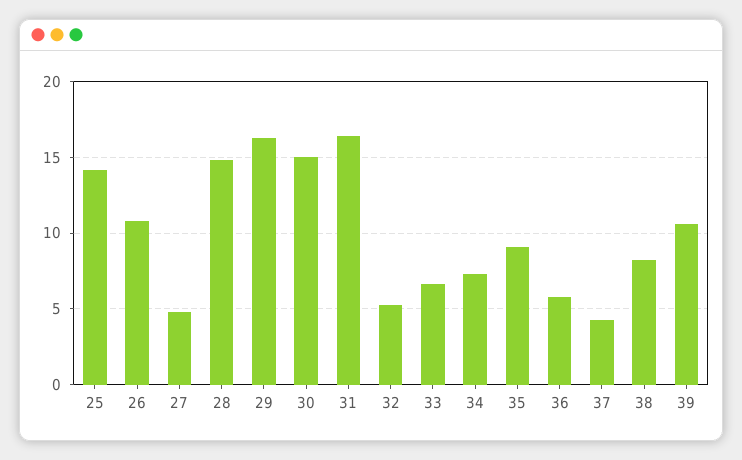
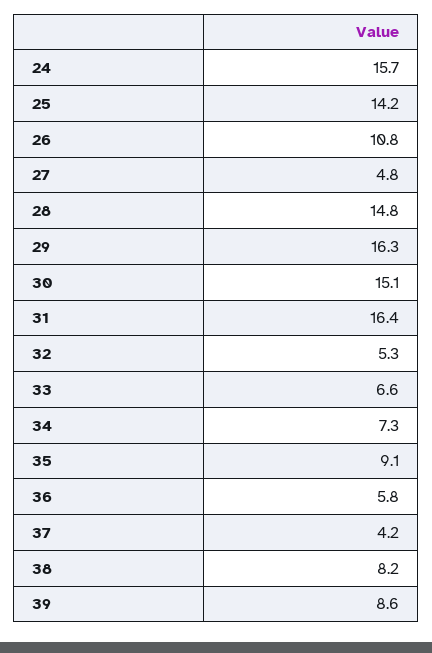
  {
    "25": 14.2,
    "26": 10.8,
    "27": 4.8,
    "28": 14.8,
    "29": 16.3,
    "30": 15.1,
    "31": 16.4,
    "32": 5.3,
    "33": 6.6,
    "34": 7.3,
    "35": 9.1,
    "36": 5.8,
    "37": 4.2,
    "38": 8.2,
-   "39": 10.5
+   "39": 8.6,
+   "24": 15.7
  }

